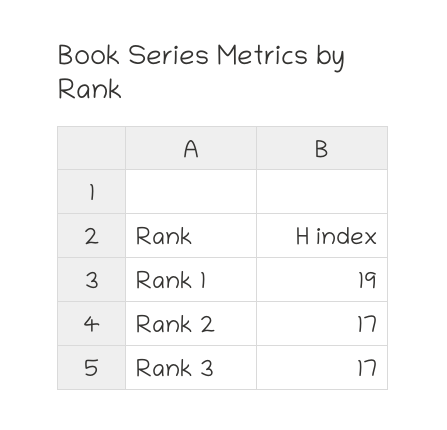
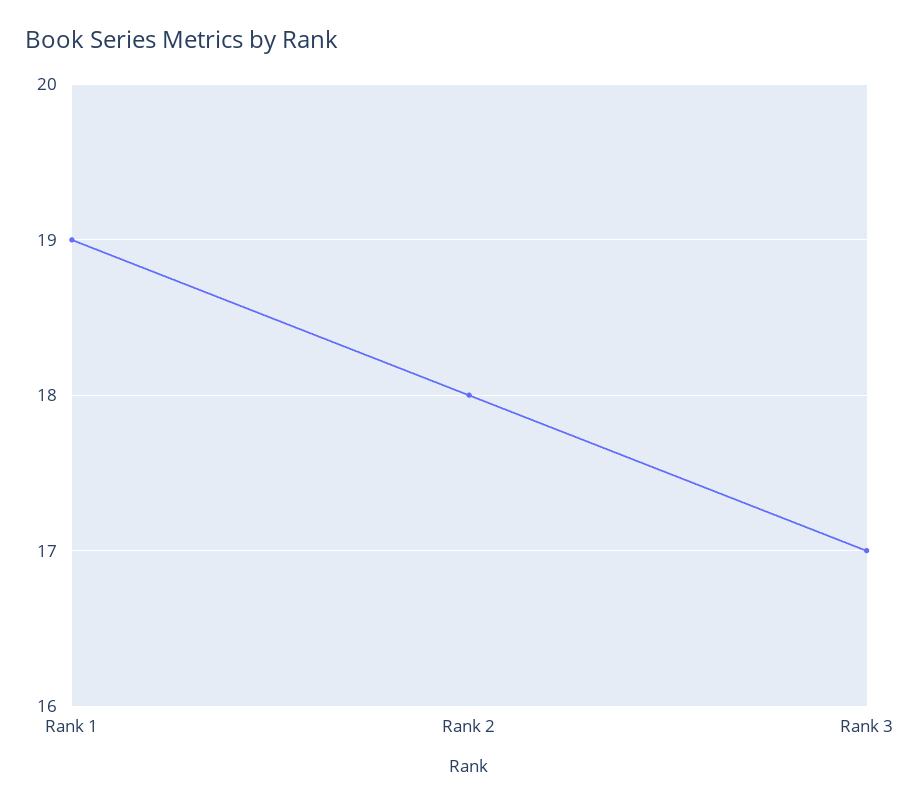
  {
    "Rank 1": 19,
-   "Rank 2": 17,
+   "Rank 2": 18,
    "Rank 3": 17
  }

